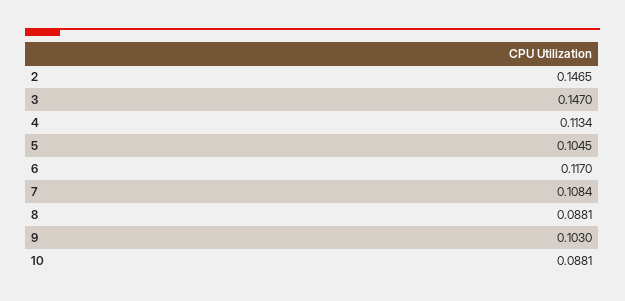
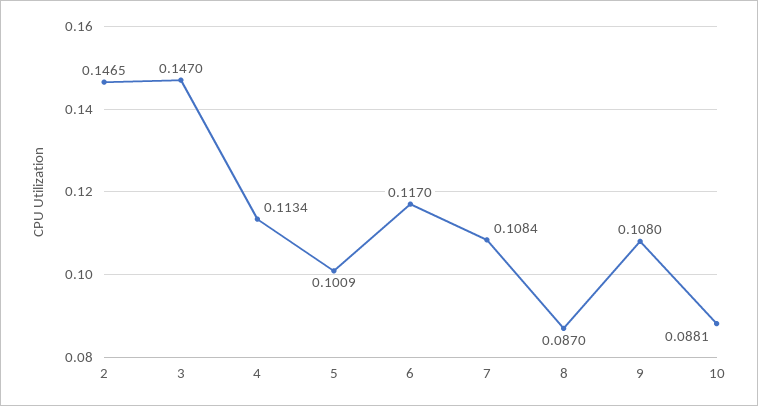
  {
    "2": 0.1465,
    "3": 0.147,
    "4": 0.1134,
-   "5": 0.1045,
+   "5": 0.1009,
    "6": 0.117,
    "7": 0.1084,
-   "8": 0.0881,
+   "8": 0.087,
-   "9": 0.103,
+   "9": 0.108,
    "10": 0.0881
  }

